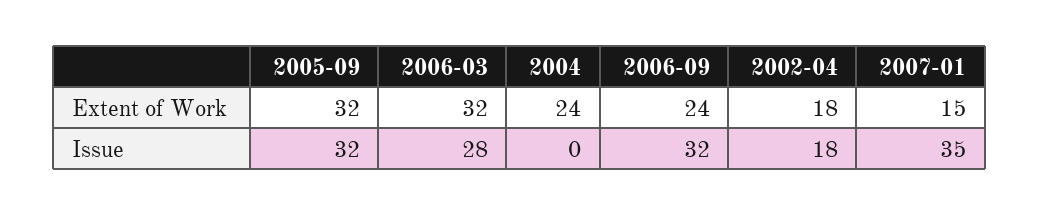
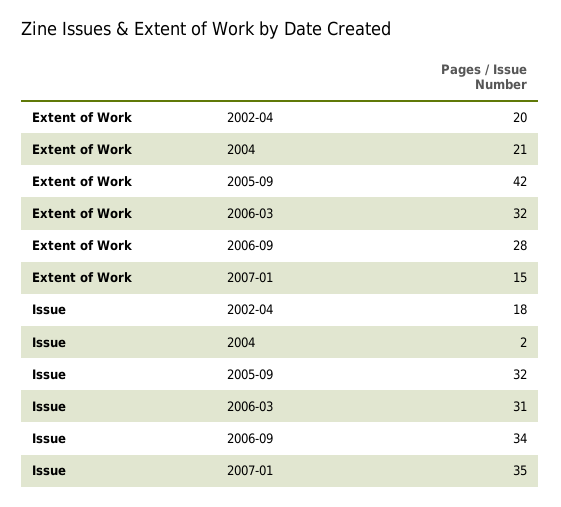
  {
    "2005-09": {
-     "Extent of Work": 32,
+     "Extent of Work": 42,
      "Issue": 32
    },
    "2006-03": {
      "Extent of Work": 32,
-     "Issue": 28
+     "Issue": 31
    },
    "2004": {
-     "Extent of Work": 24,
+     "Extent of Work": 21,
-     "Issue": 0
+     "Issue": 2
    },
    "2006-09": {
-     "Extent of Work": 24,
+     "Extent of Work": 28,
-     "Issue": 32
+     "Issue": 34
    },
    "2002-04": {
-     "Extent of Work": 18,
+     "Extent of Work": 20,
      "Issue": 18
    },
    "2007-01": {
      "Extent of Work": 15,
      "Issue": 35
    }
  }

